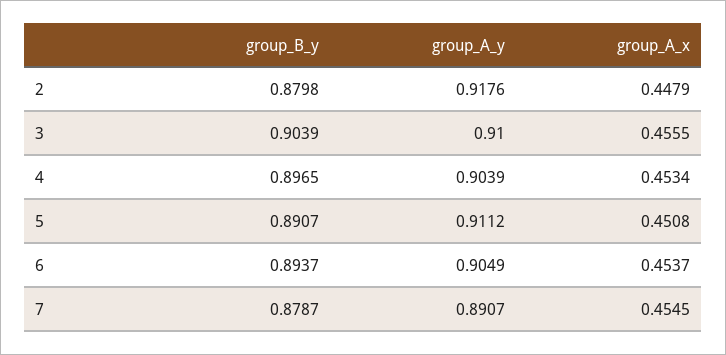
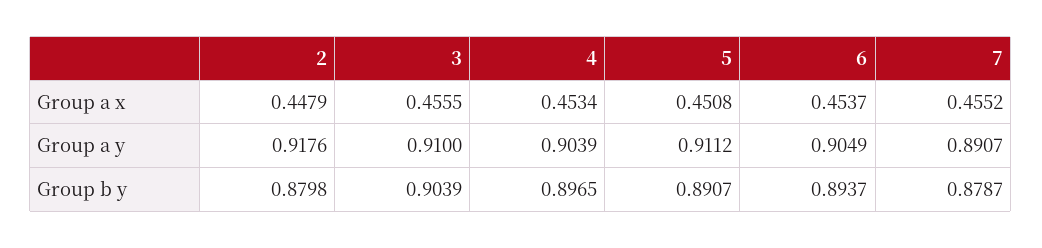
  {
    "group_B_y": {
      "2": 0.8798,
      "3": 0.9039,
      "4": 0.8965,
      "5": 0.8907,
      "6": 0.8937,
      "7": 0.8787
    },
    "group_A_y": {
      "2": 0.9176,
      "3": 0.91,
      "4": 0.9039,
      "5": 0.9112,
      "6": 0.9049,
      "7": 0.8907
    },
    "group_A_x": {
      "2": 0.4479,
      "3": 0.4555,
      "4": 0.4534,
      "5": 0.4508,
      "6": 0.4537,
-     "7": 0.4545
+     "7": 0.4552
    }
  }

